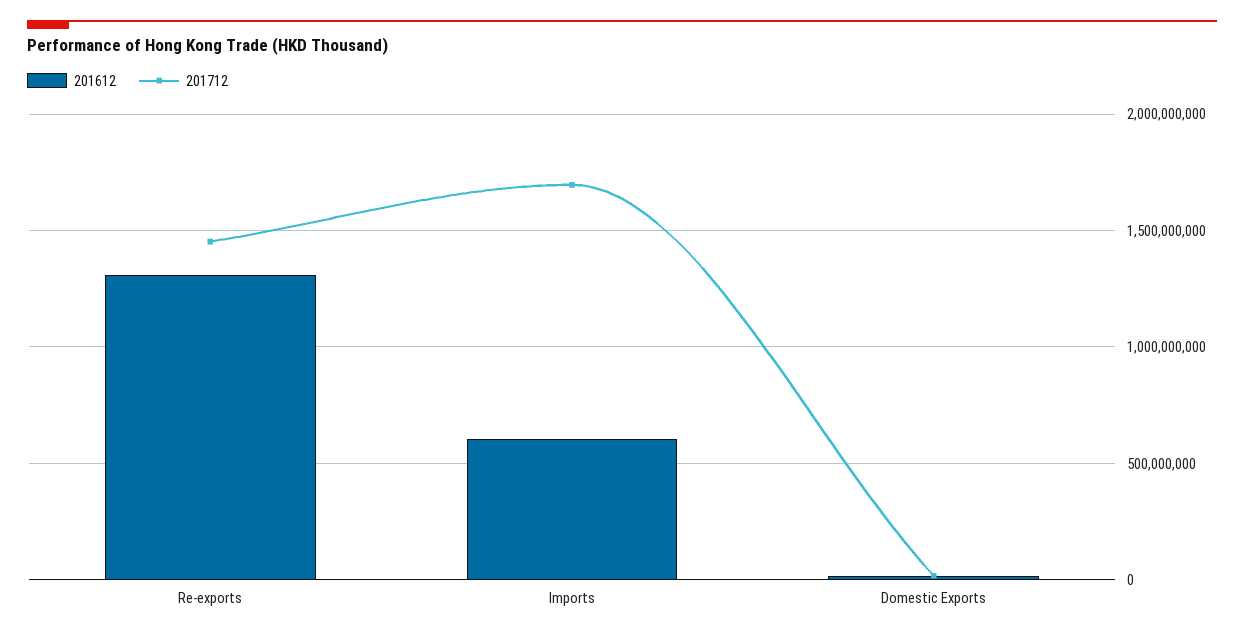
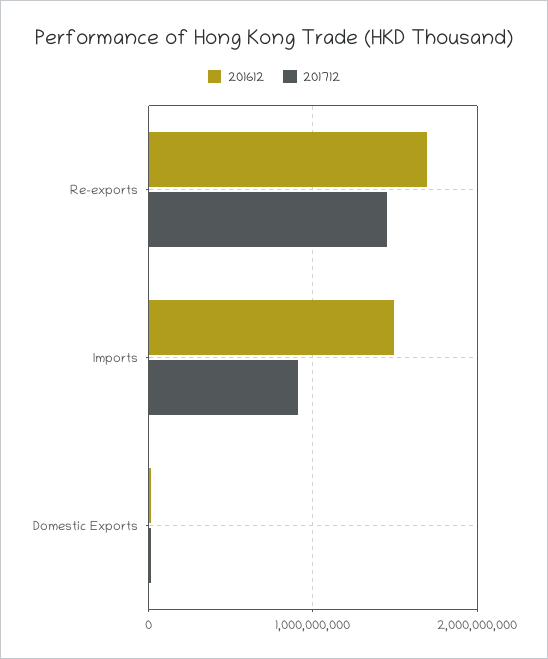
  {
    "201612": {
-     "Re-exports": 1300000000,
+     "Re-exports": 1700000000,
-     "Imports": 600000000,
+     "Imports": 1500000000,
      "Domestic Exports": 0
    },
    "201712": {
      "Re-exports": 1450000000,
-     "Imports": 1700000000,
+     "Imports": 900000000,
      "Domestic Exports": 0
    }
  }

